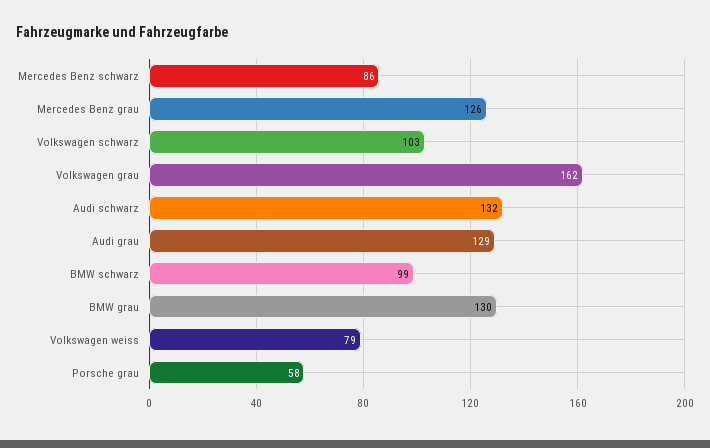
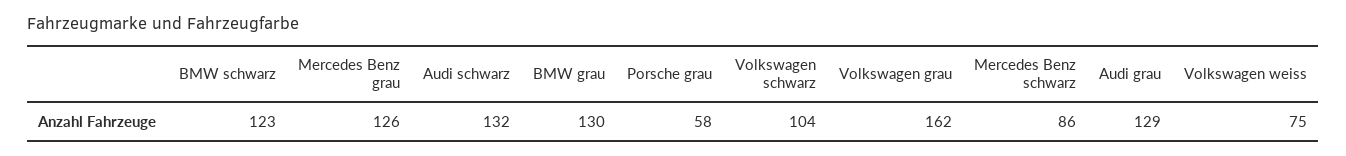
  {
    "Mercedes Benz schwarz": 86,
    "Mercedes Benz grau": 126,
-   "Volkswagen schwarz": 103,
+   "Volkswagen schwarz": 104,
    "Volkswagen grau": 162,
    "Audi schwarz": 132,
    "Audi grau": 129,
-   "BMW schwarz": 99,
+   "BMW schwarz": 123,
    "BMW grau": 130,
-   "Volkswagen weiss": 79,
+   "Volkswagen weiss": 75,
    "Porsche grau": 58
  }

